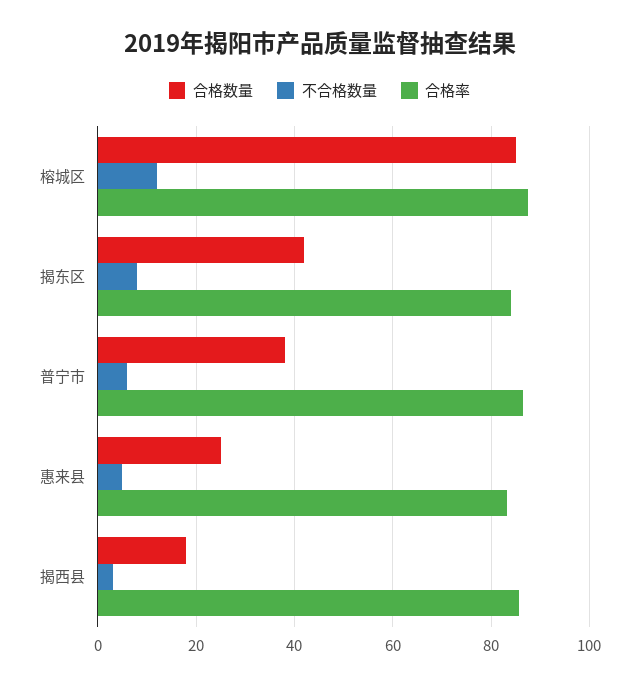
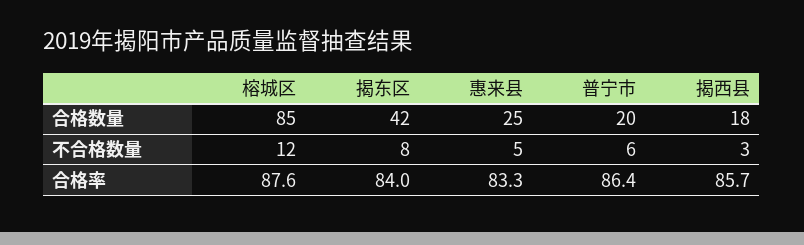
  {
    "合格数量": {
      "榕城区": 85,
      "揭东区": 42,
-     "普宁市": 38,
+     "普宁市": 20,
      "惠来县": 25,
      "揭西县": 18
    },
    "不合格数量": {
      "榕城区": 12,
      "揭东区": 8,
      "普宁市": 6,
      "惠来县": 5,
      "揭西县": 3
    },
    "合格率": {
      "榕城区": 87.6,
      "揭东区": 84,
      "普宁市": 86.4,
      "惠来县": 83.3,
      "揭西县": 85.7
    }
  }

